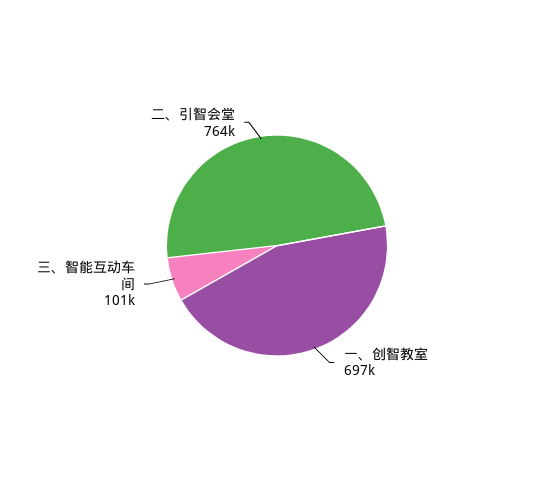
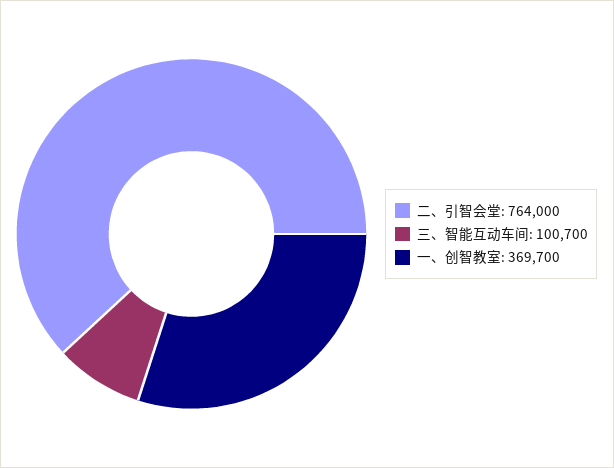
  {
-   "一、创智教室": 697000,
+   "一、创智教室": 369700,
    "三、智能互动车间": 100700,
    "二、引智会堂": 764000
  }

